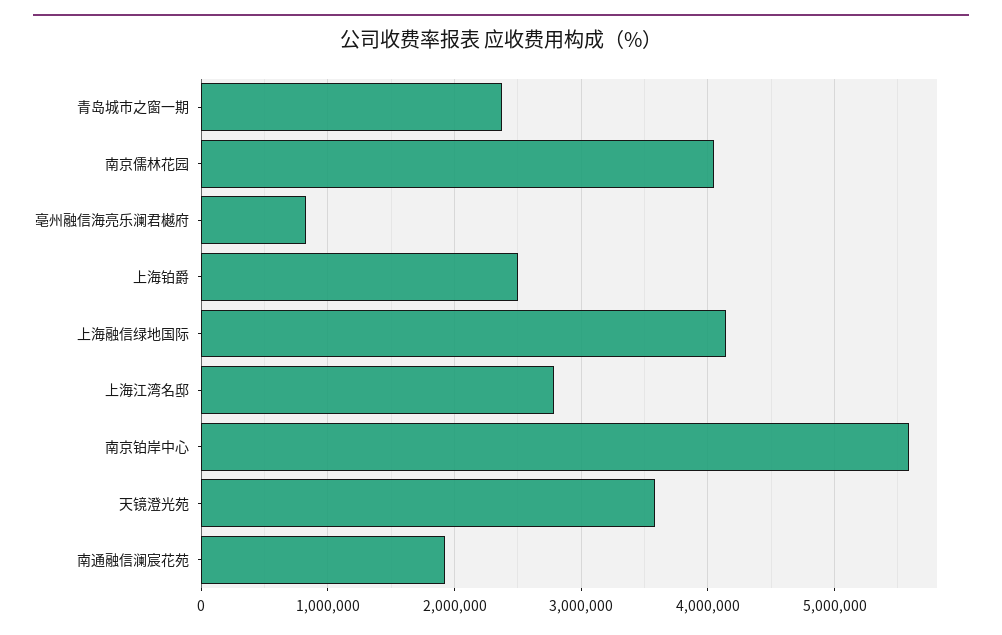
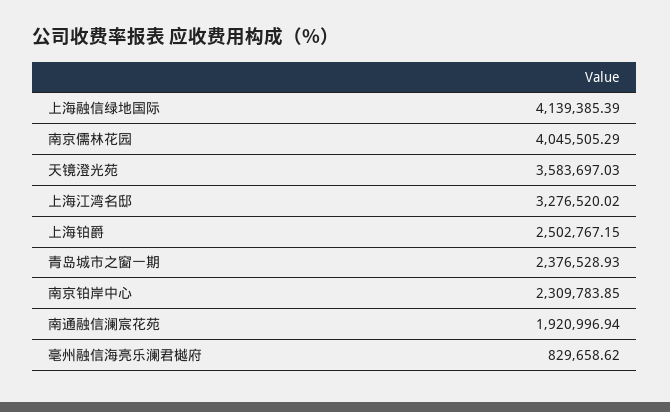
  {
    "青岛城市之窗一期": 2376528.93,
    "南京儒林花园": 4045505.29,
    "亳州融信海亮乐澜君樾府": 829658.62,
    "上海铂爵": 2502767.15,
    "上海融信绿地国际": 4139385.39,
-   "上海江湾名邸": 2800000,
+   "上海江湾名邸": 3276520.02,
-   "南京铂岸中心": 5600000,
+   "南京铂岸中心": 2309783.85,
    "天镜澄光苑": 3583697.03,
    "南通融信澜宸花苑": 1920996.94
  }

